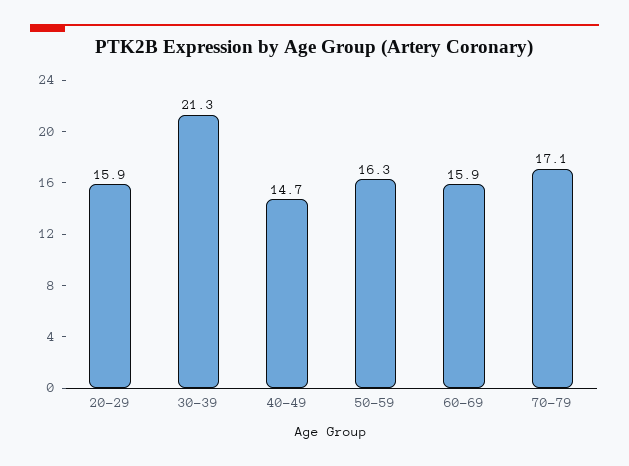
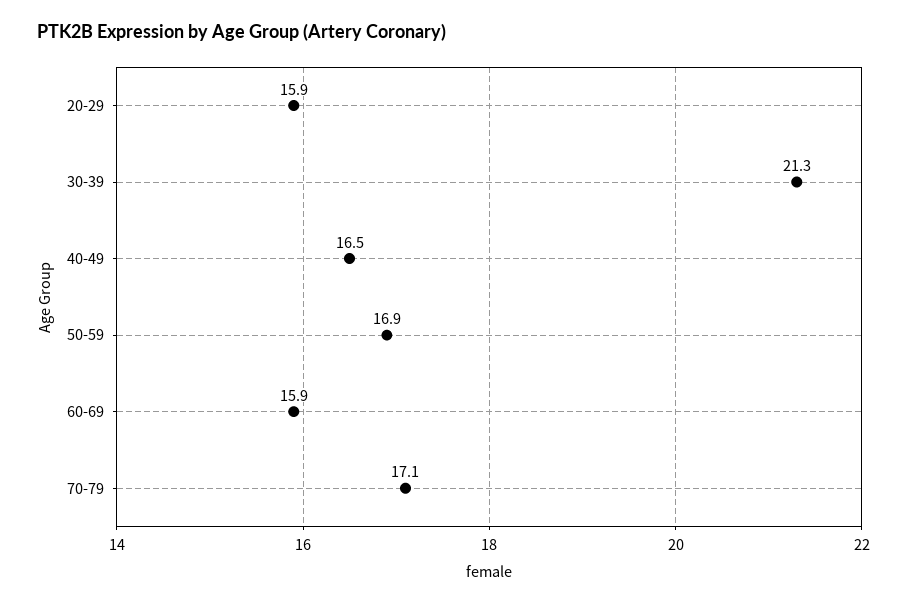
  {
    "20-29": 15.9,
    "30-39": 21.3,
-   "40-49": 14.7,
+   "40-49": 16.5,
-   "50-59": 16.3,
+   "50-59": 16.9,
    "60-69": 15.9,
    "70-79": 17.1
  }

